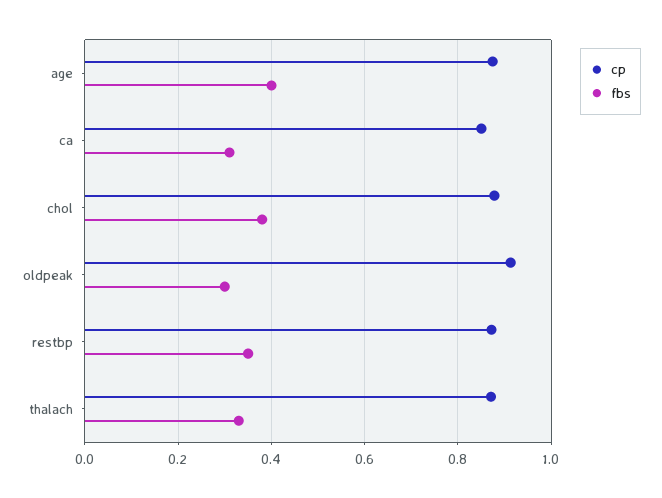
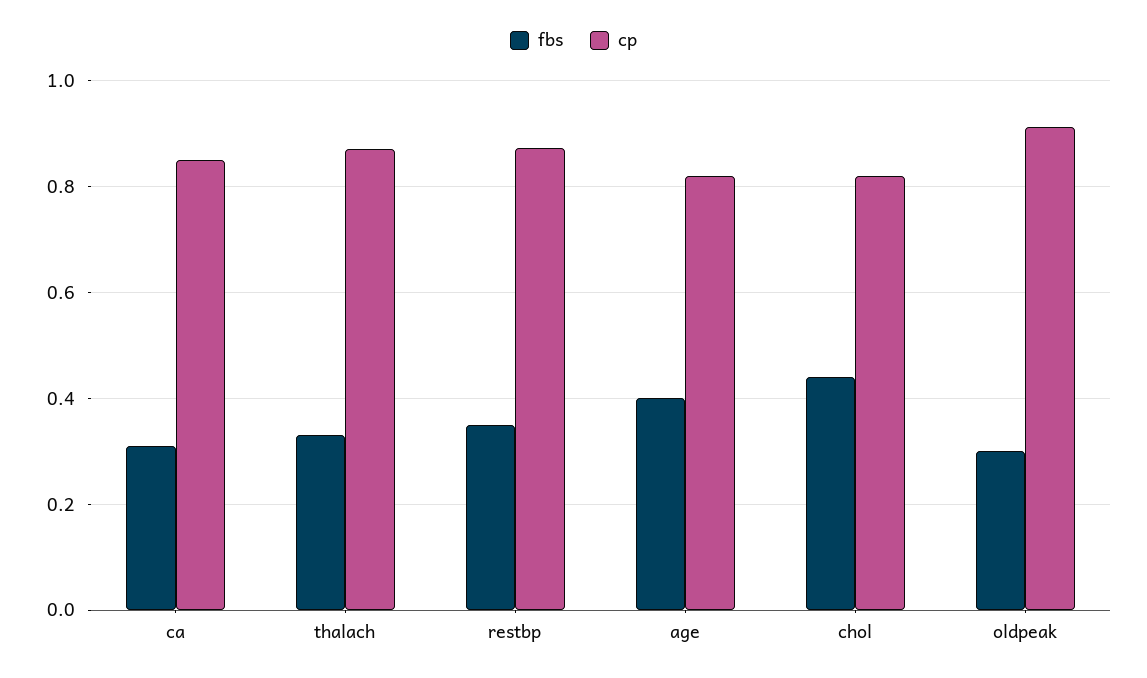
  {
    "cp": {
-     "age": 0.88,
+     "age": 0.82,
      "ca": 0.86,
-     "chol": 0.88,
+     "chol": 0.82,
      "oldpeak": 0.92,
      "restbp": 0.88,
      "thalach": 0.88
    },
    "fbs": {
      "age": 0.4,
      "ca": 0.32,
-     "chol": 0.38,
+     "chol": 0.44,
      "oldpeak": 0.3,
      "restbp": 0.36,
      "thalach": 0.34
    }
  }

